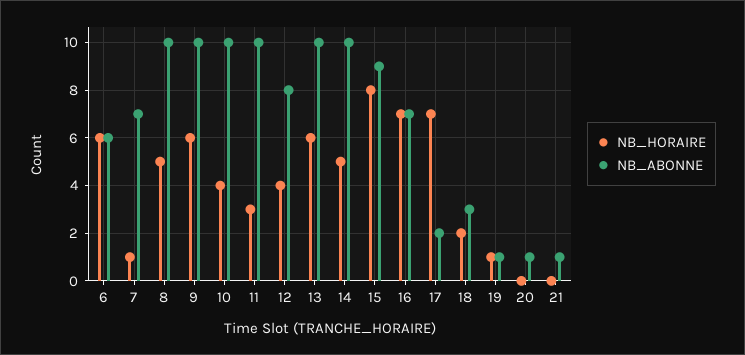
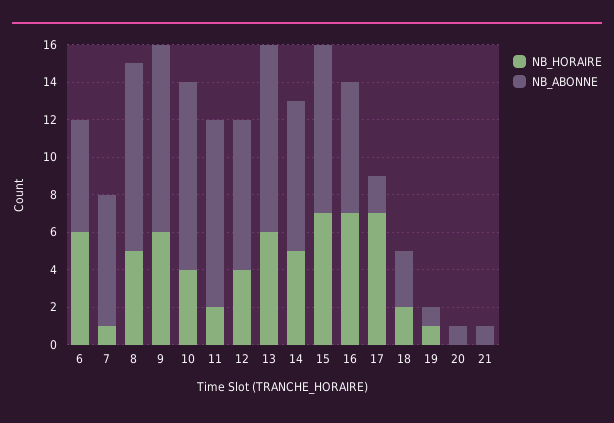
  {
    "NB_HORAIRE": {
      "6": 6,
      "7": 1,
      "8": 5,
      "9": 6,
      "10": 4,
-     "11": 3,
+     "11": 2,
      "12": 4,
      "13": 6,
      "14": 5,
-     "15": 8,
+     "15": 7,
      "16": 7,
      "17": 7,
      "18": 2,
      "19": 1,
      "20": 0,
      "21": 0
    },
    "NB_ABONNE": {
      "6": 6,
      "7": 7,
      "8": 10,
      "9": 10,
      "10": 10,
      "11": 10,
      "12": 8,
      "13": 10,
-     "14": 10,
+     "14": 8,
      "15": 9,
      "16": 7,
      "17": 2,
      "18": 3,
      "19": 1,
      "20": 1,
      "21": 1
    }
  }

